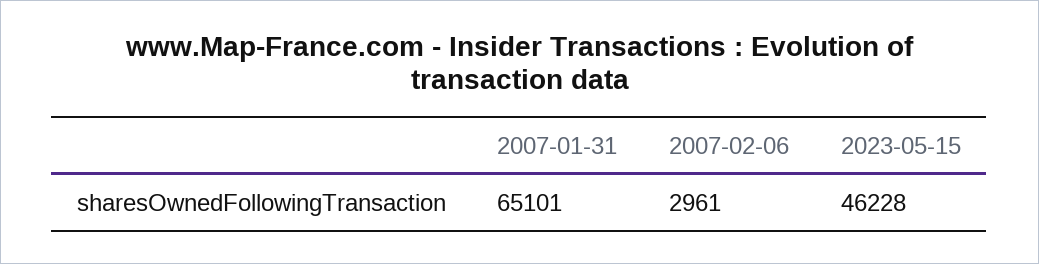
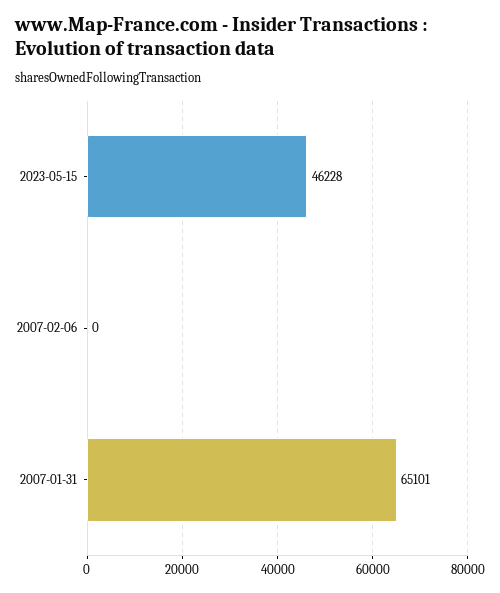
  {
    "2007-01-31": 65101,
-   "2007-02-06": 2961,
+   "2007-02-06": 0,
    "2023-05-15": 46228
  }

